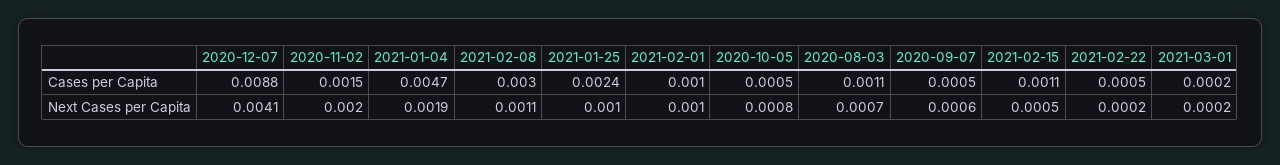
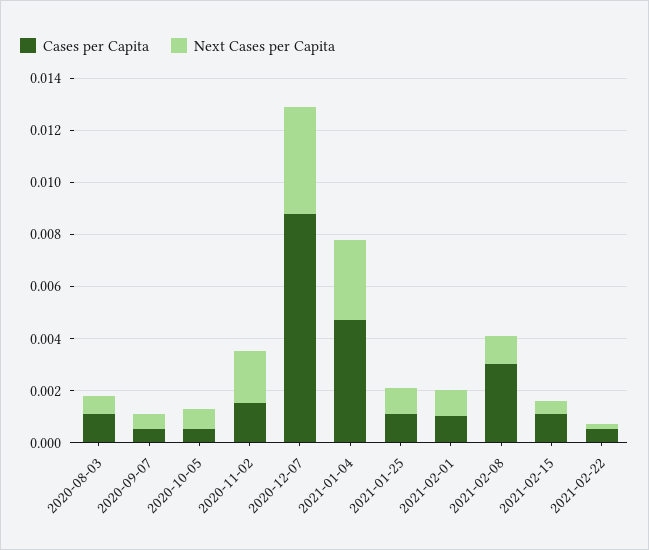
  {
    "Cases per Capita": {
      "2020-12-07": 0.0088,
      "2020-11-02": 0.0015,
      "2021-01-04": 0.0047,
      "2021-02-08": 0.003,
-     "2021-01-25": 0.0024,
+     "2021-01-25": 0.001,
      "2021-02-01": 0.001,
      "2020-10-05": 0.0005,
      "2020-08-03": 0.0011,
      "2020-09-07": 0.0005,
      "2021-02-15": 0.0011,
-     "2021-02-22": 0.0005,
+     "2021-02-22": 0.0005
-     "2021-03-01": 0.0002
    },
    "Next Cases per Capita": {
      "2020-12-07": 0.0041,
      "2020-11-02": 0.002,
-     "2021-01-04": 0.0019,
+     "2021-01-04": 0.003,
      "2021-02-08": 0.0011,
      "2021-01-25": 0.001,
      "2021-02-01": 0.001,
      "2020-10-05": 0.0008,
      "2020-08-03": 0.0007,
      "2020-09-07": 0.0006,
      "2021-02-15": 0.0005,
-     "2021-02-22": 0.0002,
+     "2021-02-22": 0.0002
-     "2021-03-01": 0.0002
    }
  }

